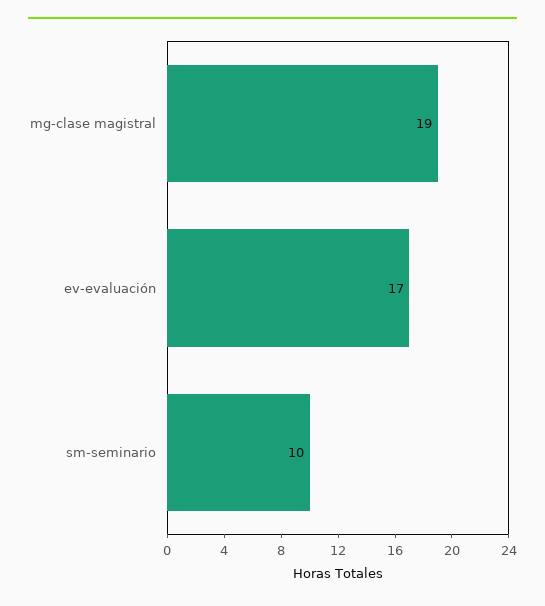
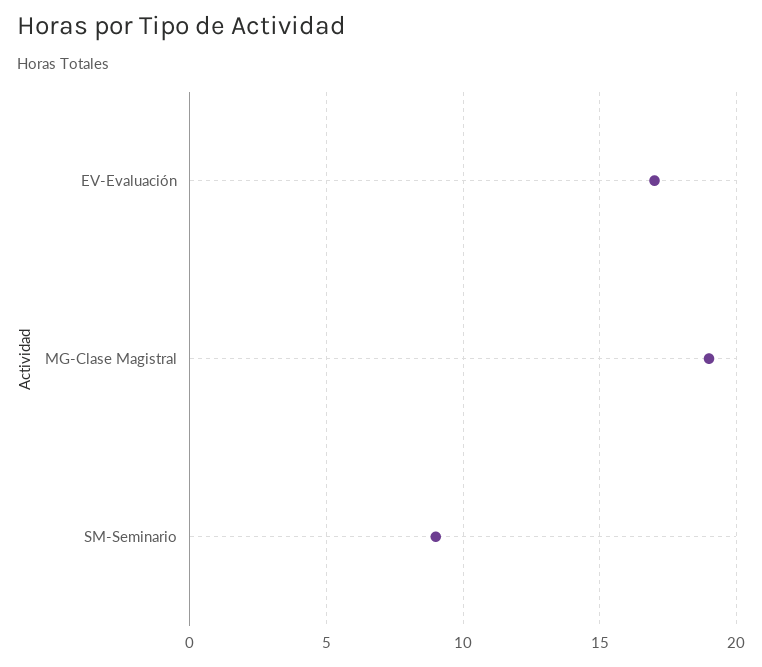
  {
    "mg-clase magistral": 19,
    "ev-evaluación": 17,
-   "sm-seminario": 10
+   "sm-seminario": 9
  }

